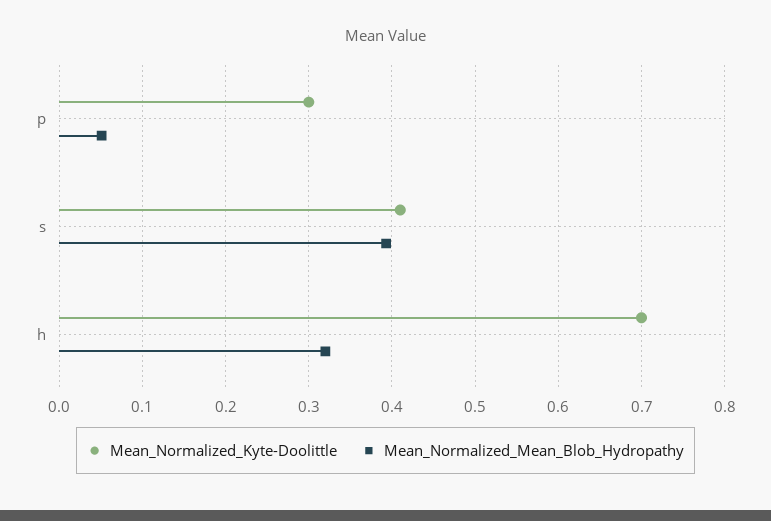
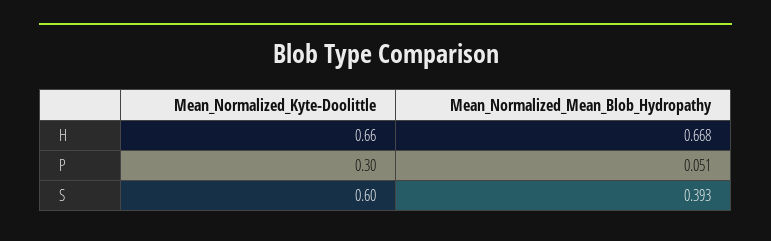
  {
    "Mean_Normalized_Kyte-Doolittle": {
      "p": 0.3,
-     "s": 0.41,
+     "s": 0.6,
-     "h": 0.7
+     "h": 0.66
    },
    "Mean_Normalized_Mean_Blob_Hydropathy": {
      "p": 0.051,
      "s": 0.393,
-     "h": 0.32
+     "h": 0.668
    }
  }

